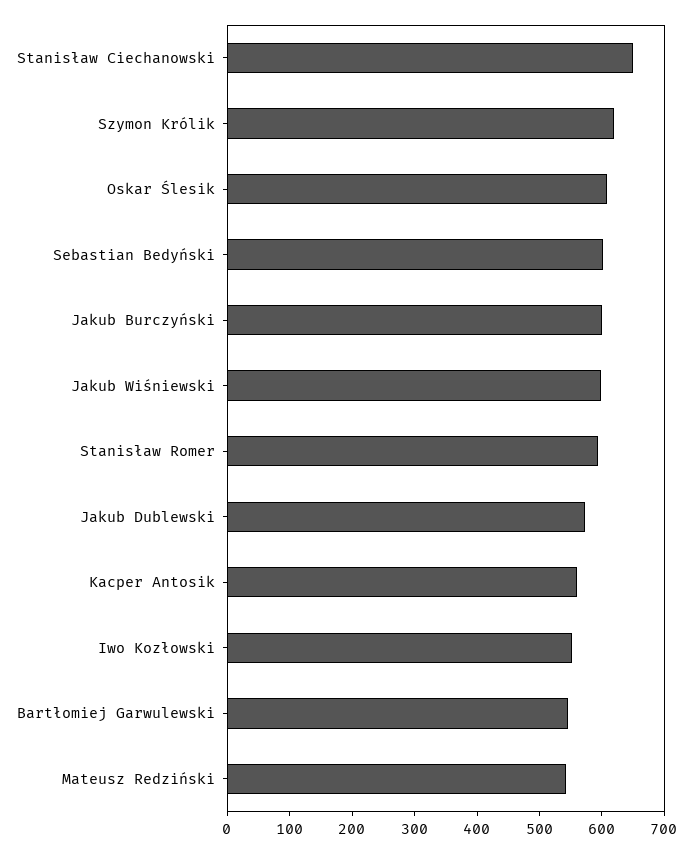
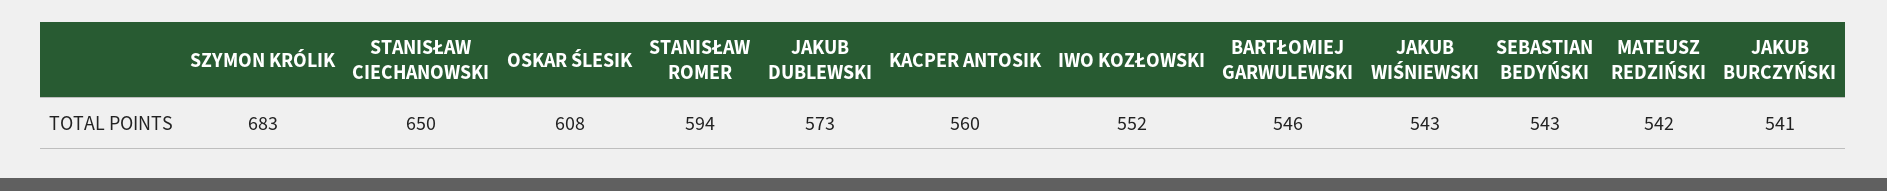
  {
    "Stanisław Ciechanowski": 650,
-   "Szymon Królik": 620,
+   "Szymon Królik": 683,
    "Oskar Ślesik": 608,
-   "Sebastian Bedyński": 600,
+   "Sebastian Bedyński": 543,
-   "Jakub Burczyński": 600,
+   "Jakub Burczyński": 541,
-   "Jakub Wiśniewski": 600,
+   "Jakub Wiśniewski": 543,
    "Stanisław Romer": 594,
    "Jakub Dublewski": 573,
    "Kacper Antosik": 560,
    "Iwo Kozłowski": 552,
    "Bartłomiej Garwulewski": 546,
    "Mateusz Redziński": 542
  }

